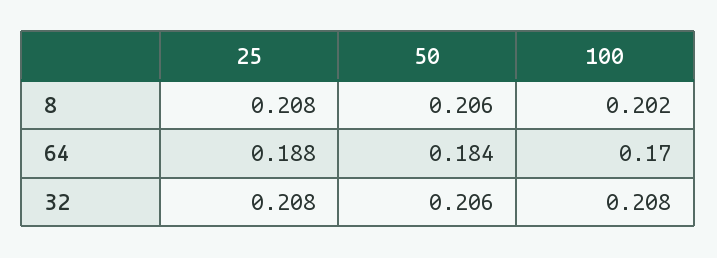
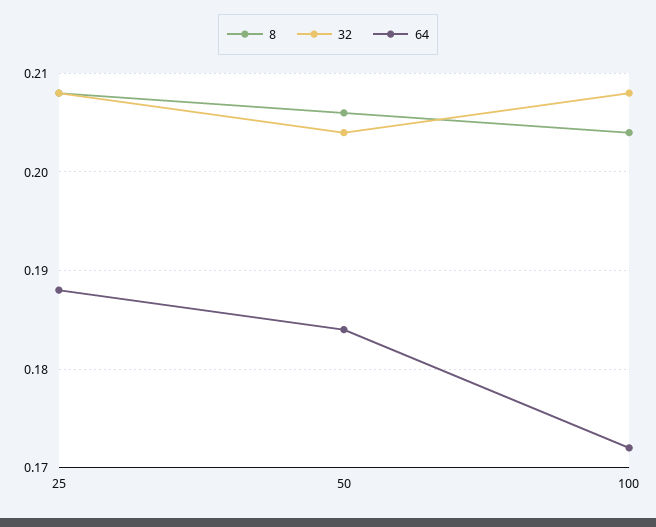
  {
    "8": {
      "25": 0.208,
      "50": 0.206,
-     "100": 0.202
+     "100": 0.204
    },
    "64": {
      "25": 0.188,
      "50": 0.184,
-     "100": 0.17
+     "100": 0.172
    },
    "32": {
      "25": 0.208,
-     "50": 0.206,
+     "50": 0.204,
      "100": 0.208
    }
  }

